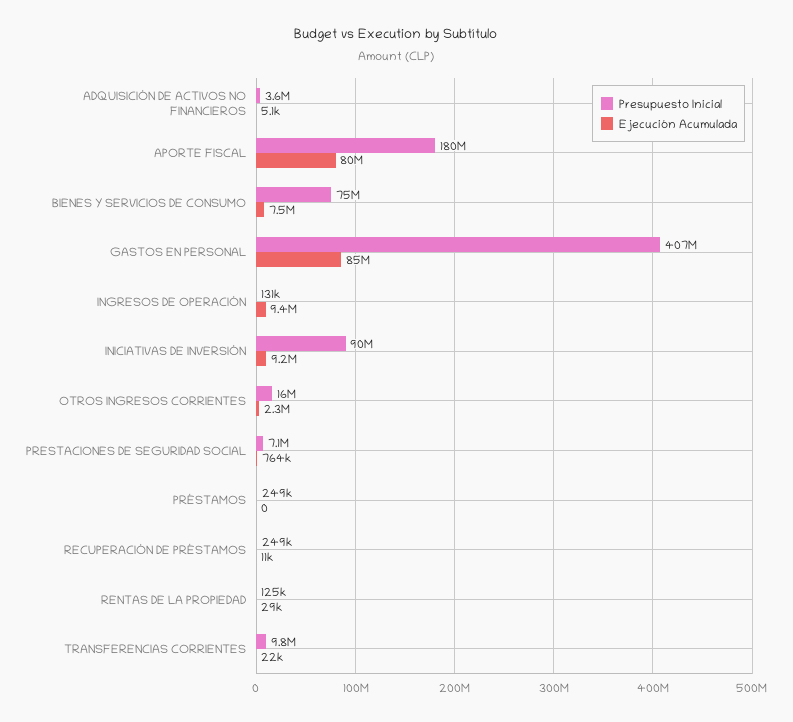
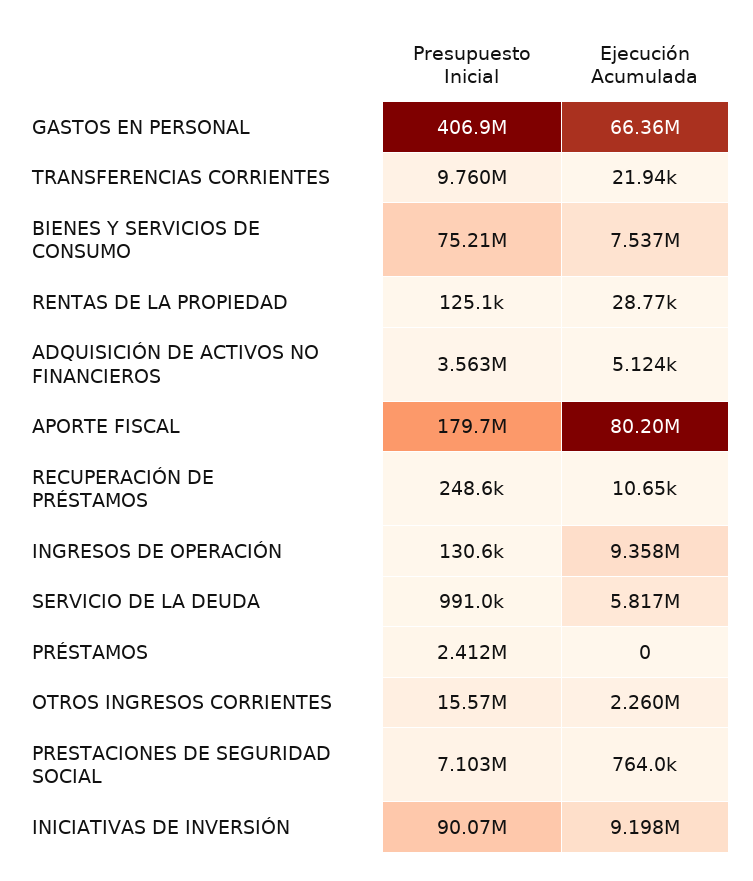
  {
    "Presupuesto Inicial": {
      "ADQUISICIÓN DE ACTIVOS NO FINANCIEROS": 3563000,
      "APORTE FISCAL": 179700000,
      "BIENES Y SERVICIOS DE CONSUMO": 75210000,
      "GASTOS EN PERSONAL": 406900000,
      "INGRESOS DE OPERACIÓN": 130600,
      "INICIATIVAS DE INVERSIÓN": 90070000,
      "OTROS INGRESOS CORRIENTES": 15570000,
      "PRESTACIONES DE SEGURIDAD SOCIAL": 7103000,
-     "PRÉSTAMOS": 249000,
+     "PRÉSTAMOS": 2412000,
      "RECUPERACIÓN DE PRÉSTAMOS": 248600,
      "RENTAS DE LA PROPIEDAD": 125100,
-     "TRANSFERENCIAS CORRIENTES": 9760000
+     "TRANSFERENCIAS CORRIENTES": 9760000,
+     "SERVICIO DE LA DEUDA": 991000
    },
    "Ejecución Acumulada": {
      "ADQUISICIÓN DE ACTIVOS NO FINANCIEROS": 5124,
      "APORTE FISCAL": 80200000,
      "BIENES Y SERVICIOS DE CONSUMO": 7537000,
-     "GASTOS EN PERSONAL": 85000000,
+     "GASTOS EN PERSONAL": 66360000,
      "INGRESOS DE OPERACIÓN": 9358000,
      "INICIATIVAS DE INVERSIÓN": 9198000,
      "OTROS INGRESOS CORRIENTES": 2260000,
      "PRESTACIONES DE SEGURIDAD SOCIAL": 764000,
      "PRÉSTAMOS": 0,
      "RECUPERACIÓN DE PRÉSTAMOS": 10650,
      "RENTAS DE LA PROPIEDAD": 28770,
-     "TRANSFERENCIAS CORRIENTES": 21940
+     "TRANSFERENCIAS CORRIENTES": 21940,
+     "SERVICIO DE LA DEUDA": 5817000
    }
  }

